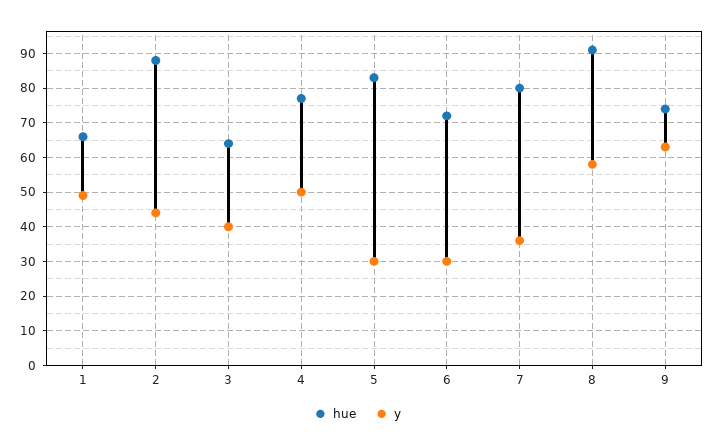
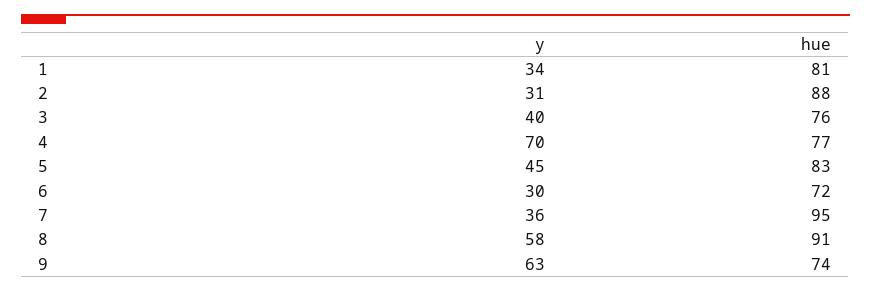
  {
    "hue": {
-     "1": 65,
+     "1": 81,
      "2": 88,
-     "3": 65,
+     "3": 76,
      "4": 77,
      "5": 83,
      "6": 72,
-     "7": 80,
+     "7": 95,
      "8": 91,
      "9": 74
    },
    "y": {
-     "1": 50,
+     "1": 34,
-     "2": 45,
+     "2": 31,
      "3": 40,
-     "4": 50,
+     "4": 70,
-     "5": 30,
+     "5": 45,
      "6": 30,
      "7": 36,
      "8": 58,
      "9": 63
    }
  }

